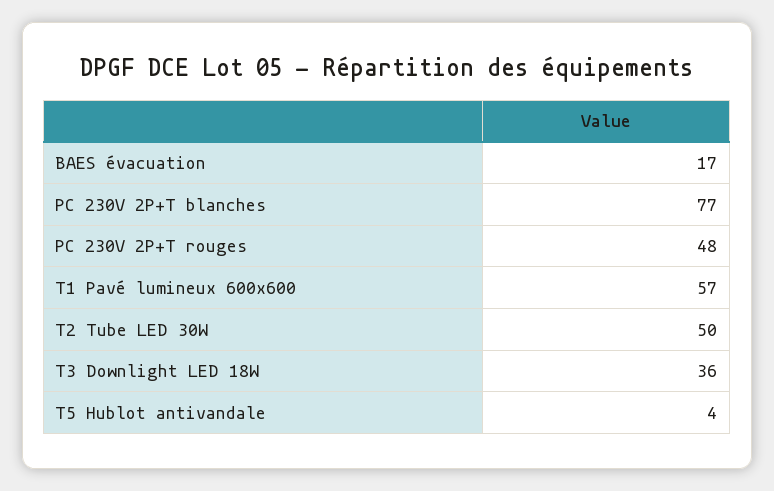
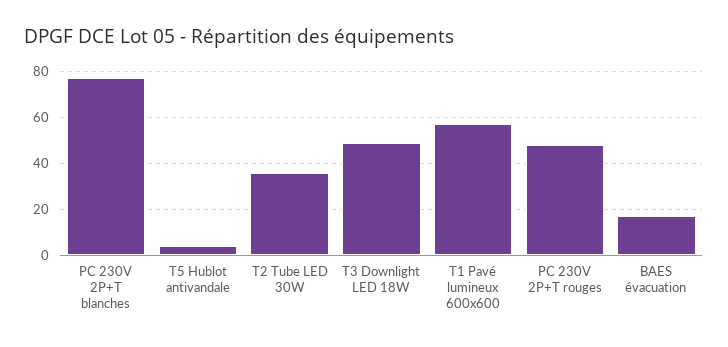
  {
    "BAES évacuation": 17,
    "PC 230V 2P+T blanches": 77,
    "PC 230V 2P+T rouges": 48,
    "T1 Pavé lumineux 600x600": 57,
-   "T2 Tube LED 30W": 50,
+   "T2 Tube LED 30W": 35,
-   "T3 Downlight LED 18W": 36,
+   "T3 Downlight LED 18W": 50,
    "T5 Hublot antivandale": 4
  }

